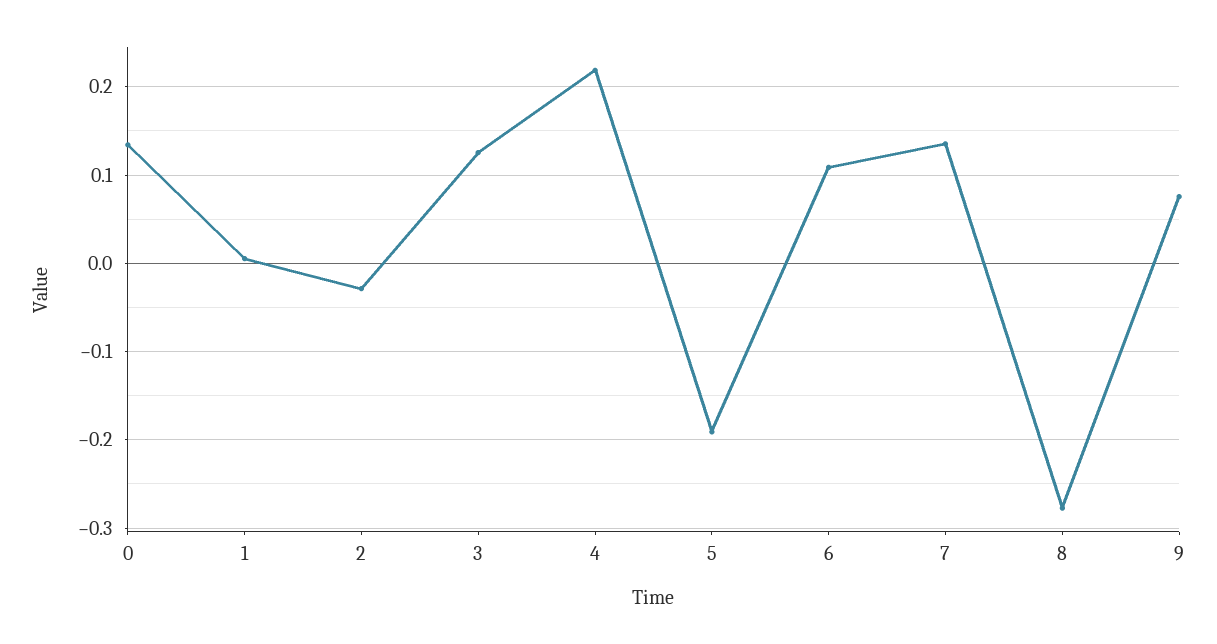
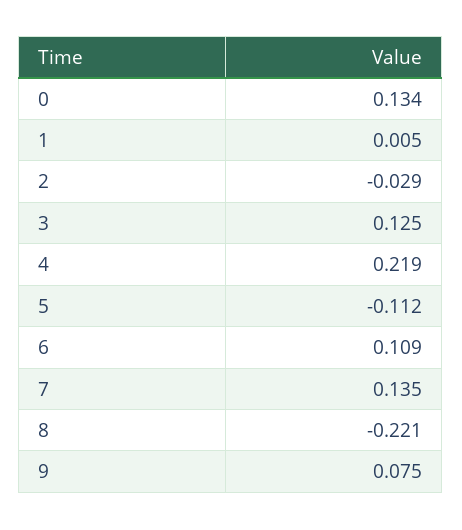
  {
    "0": 0.134,
    "1": 0.005,
    "2": -0.029,
    "3": 0.125,
    "4": 0.219,
-   "5": -0.19,
+   "5": -0.112,
    "6": 0.109,
    "7": 0.135,
-   "8": -0.28,
+   "8": -0.221,
    "9": 0.075
  }

